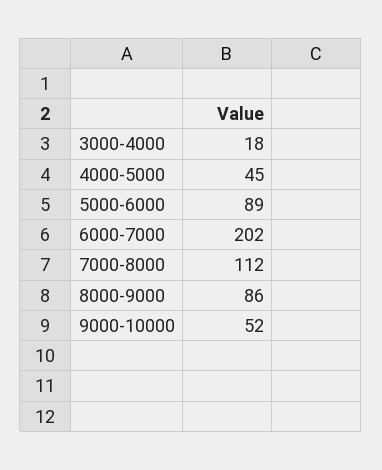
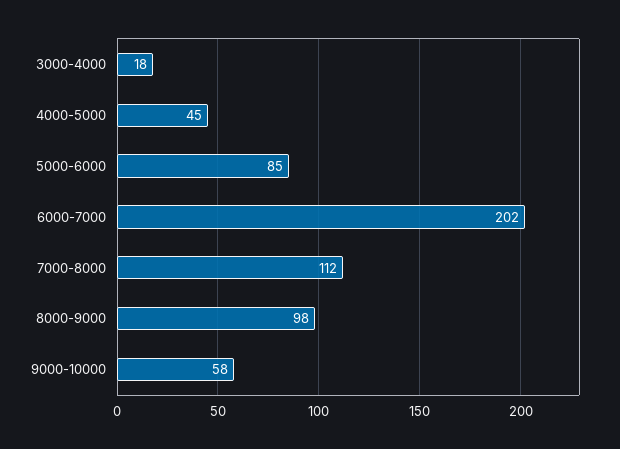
  {
    "3000-4000": 18,
    "4000-5000": 45,
-   "5000-6000": 89,
+   "5000-6000": 85,
    "6000-7000": 202,
    "7000-8000": 112,
-   "8000-9000": 86,
+   "8000-9000": 98,
-   "9000-10000": 52
+   "9000-10000": 58
  }

